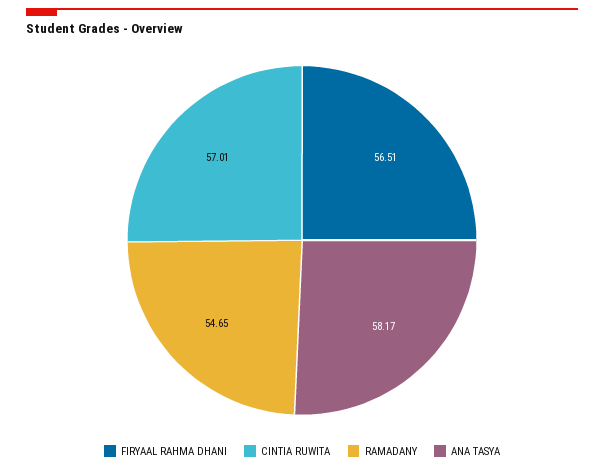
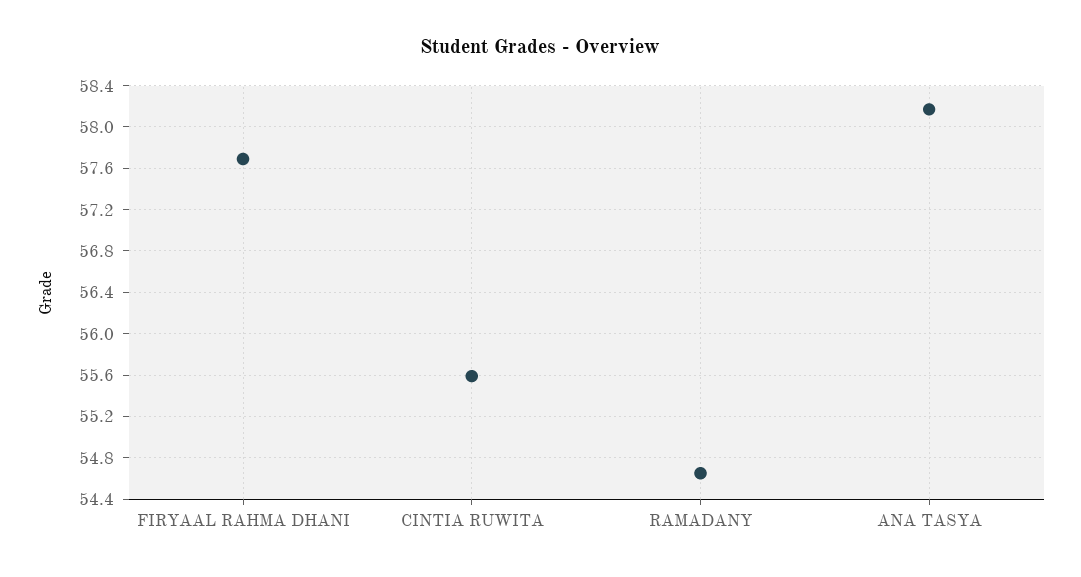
  {
-   "FIRYAAL RAHMA DHANI": 56.51,
+   "FIRYAAL RAHMA DHANI": 57.7,
-   "CINTIA RUWITA": 57.01,
+   "CINTIA RUWITA": 55.6,
    "RAMADANY": 54.65,
    "ANA TASYA": 58.17
  }

